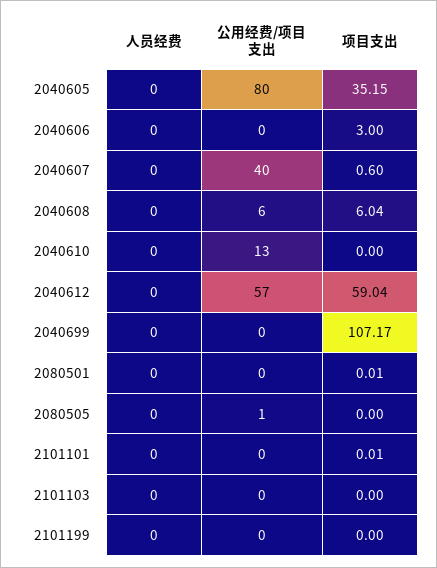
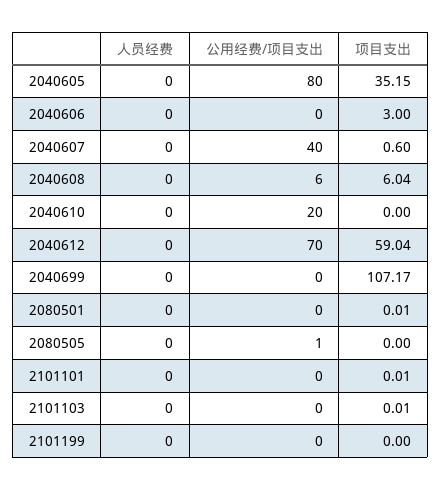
  {
    "人员经费": {
      "2040605": 0,
      "2040606": 0,
      "2040607": 0,
      "2040608": 0,
      "2040610": 0,
      "2040612": 0,
      "2040699": 0,
      "2080501": 0,
      "2080505": 0,
      "2101101": 0,
      "2101103": 0,
      "2101199": 0
    },
    "公用经费/项目支出": {
      "2040605": 80,
      "2040606": 0,
      "2040607": 40,
      "2040608": 6,
-     "2040610": 13,
+     "2040610": 20,
-     "2040612": 57,
+     "2040612": 70,
      "2040699": 0,
      "2080501": 0,
      "2080505": 1,
      "2101101": 0,
      "2101103": 0,
      "2101199": 0
    },
    "项目支出": {
      "2040605": 35.15,
      "2040606": 3,
      "2040607": 0.6,
      "2040608": 6.04,
      "2040610": 0,
      "2040612": 59.04,
      "2040699": 107.17,
      "2080501": 0.01,
      "2080505": 0,
      "2101101": 0.01,
-     "2101103": 0,
+     "2101103": 0.01,
      "2101199": 0
    }
  }

